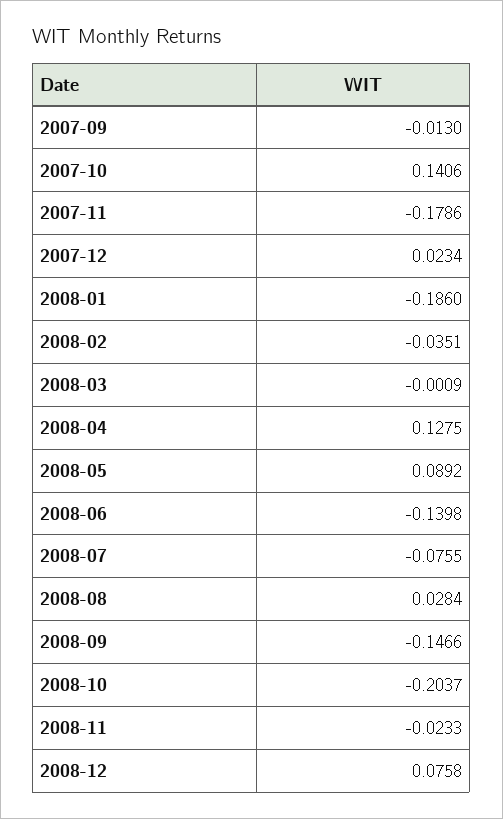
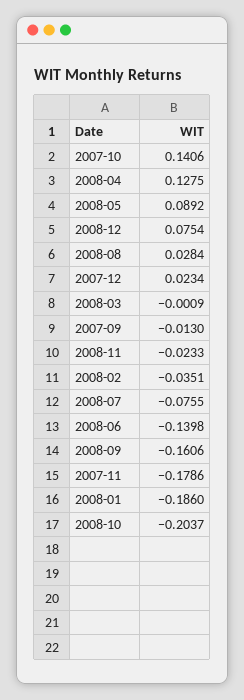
  {
    "2007-09": -0.013,
    "2007-10": 0.1406,
    "2007-11": -0.1786,
    "2007-12": 0.0234,
    "2008-01": -0.186,
    "2008-02": -0.0351,
    "2008-03": -0.0009,
    "2008-04": 0.1275,
    "2008-05": 0.0892,
    "2008-06": -0.1398,
    "2008-07": -0.0755,
    "2008-08": 0.0284,
-   "2008-09": -0.1466,
+   "2008-09": -0.1606,
    "2008-10": -0.2037,
    "2008-11": -0.0233,
-   "2008-12": 0.0758
+   "2008-12": 0.0754
  }

